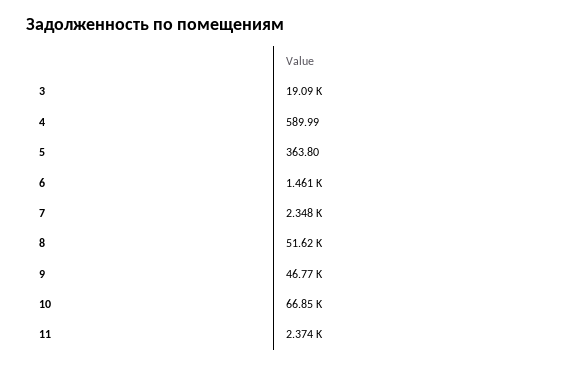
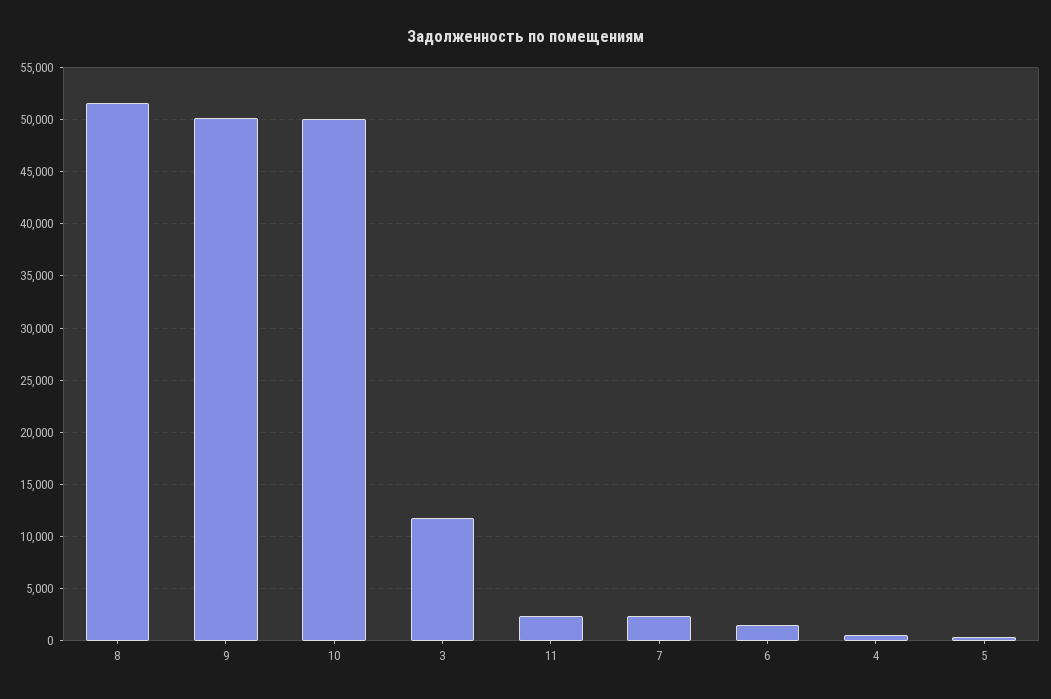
  {
-   "3": 19090,
+   "3": 12000,
    "4": 589.99,
    "5": 363.8,
    "6": 1461,
    "7": 2348,
    "8": 51620,
-   "9": 46770,
+   "9": 50000,
-   "10": 66850,
+   "10": 50000,
    "11": 2374
  }

